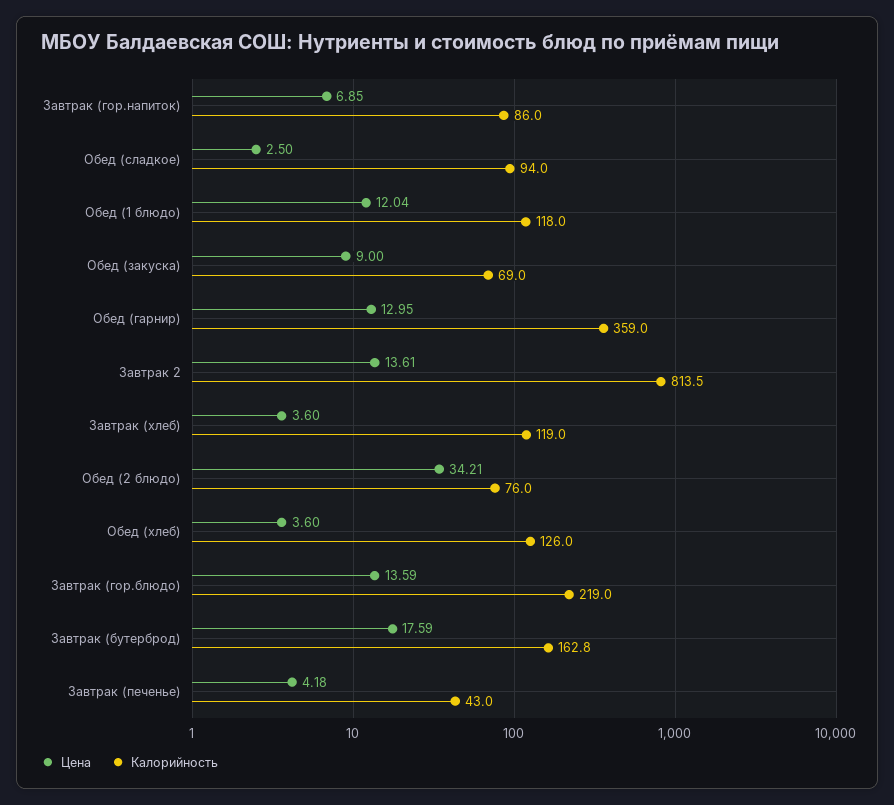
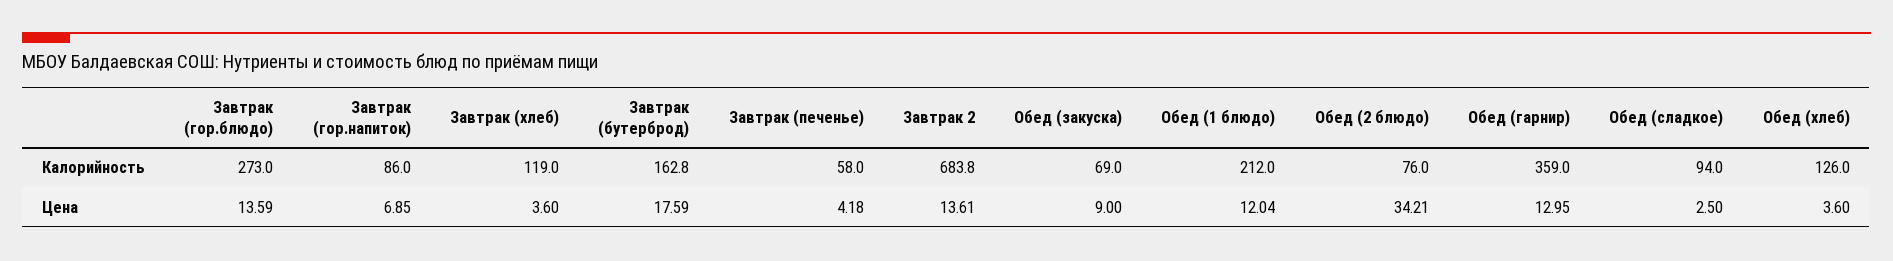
  {
    "Цена": {
      "Завтрак (гор.напиток)": 6.85,
      "Обед (сладкое)": 2.5,
      "Обед (1 блюдо)": 12.04,
      "Обед (закуска)": 9,
      "Обед (гарнир)": 12.95,
      "Завтрак 2": 13.61,
      "Завтрак (хлеб)": 3.6,
      "Обед (2 блюдо)": 34.21,
      "Обед (хлеб)": 3.6,
      "Завтрак (гор.блюдо)": 13.59,
      "Завтрак (бутерброд)": 17.59,
      "Завтрак (печенье)": 4.18
    },
    "Калорийность": {
      "Завтрак (гор.напиток)": 86,
      "Обед (сладкое)": 94,
-     "Обед (1 блюдо)": 118,
+     "Обед (1 блюдо)": 212,
      "Обед (закуска)": 69,
      "Обед (гарнир)": 359,
-     "Завтрак 2": 813.5,
+     "Завтрак 2": 683.8,
      "Завтрак (хлеб)": 119,
      "Обед (2 блюдо)": 76,
      "Обед (хлеб)": 126,
-     "Завтрак (гор.блюдо)": 219,
+     "Завтрак (гор.блюдо)": 273,
      "Завтрак (бутерброд)": 162.8,
-     "Завтрак (печенье)": 43
+     "Завтрак (печенье)": 58
    }
  }

